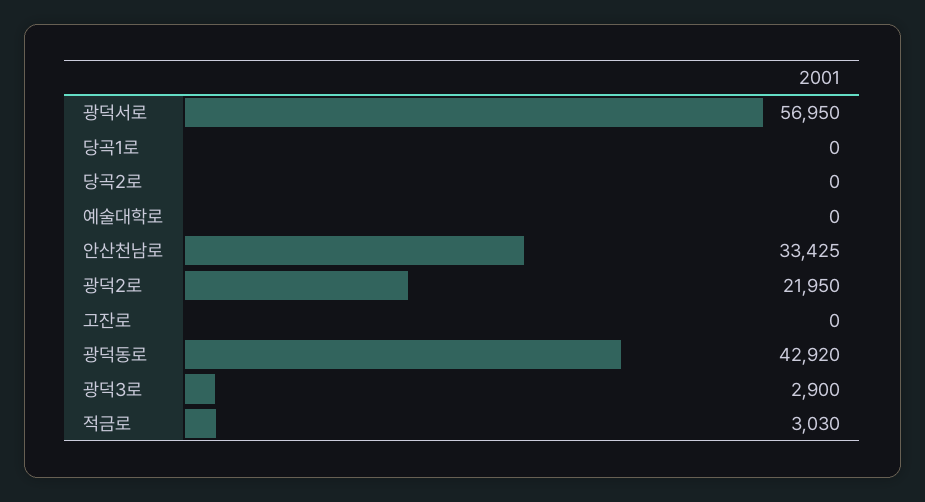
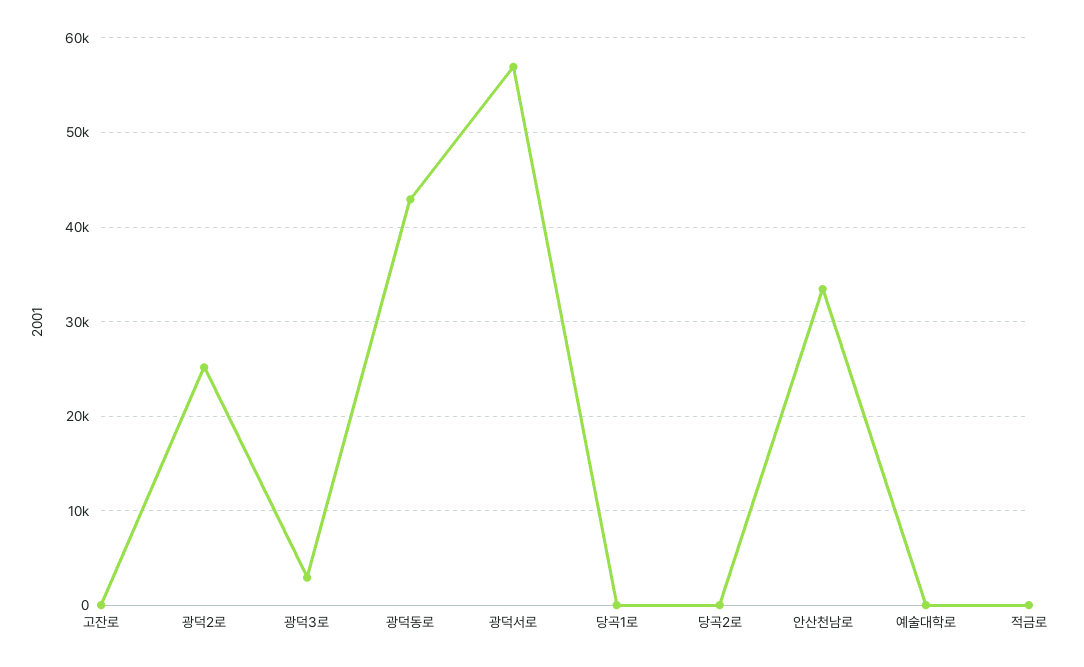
  {
    "광덕서로": 56950,
    "당곡1로": 0,
    "당곡2로": 0,
    "예술대학로": 0,
    "안산천남로": 33425,
-   "광덕2로": 21950,
+   "광덕2로": 25000,
    "고잔로": 0,
    "광덕동로": 42920,
    "광덕3로": 2900,
-   "적금로": 3030
+   "적금로": 0
  }

